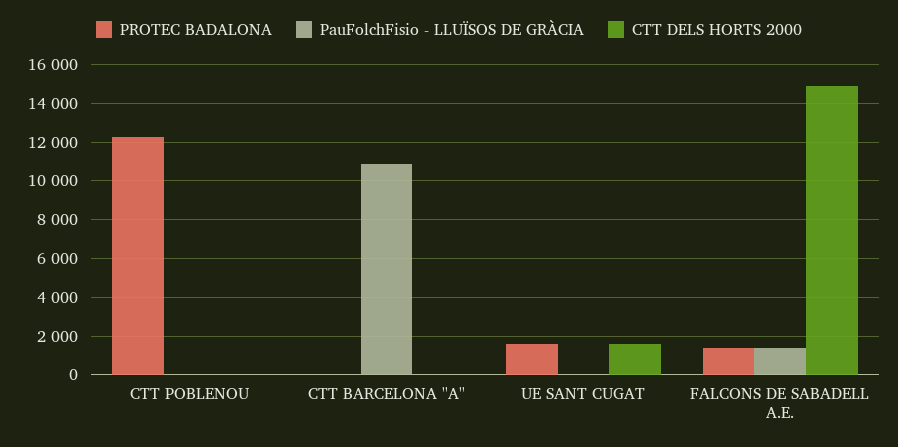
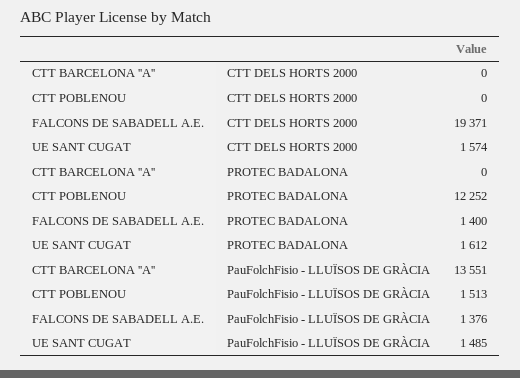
  {
    "PROTEC BADALONA": {
      "CTT POBLENOU": 12252,
      "CTT BARCELONA ''A''": 0,
      "UE SANT CUGAT": 1612,
      "FALCONS DE SABADELL A.E.": 1400
    },
    "PauFolchFisio - LLUÏSOS DE GRÀCIA": {
-     "CTT POBLENOU": 0,
+     "CTT POBLENOU": 1513,
-     "CTT BARCELONA ''A''": 11000,
+     "CTT BARCELONA ''A''": 13551,
-     "UE SANT CUGAT": 0,
+     "UE SANT CUGAT": 1485,
      "FALCONS DE SABADELL A.E.": 1376
    },
    "CTT DELS HORTS 2000": {
      "CTT POBLENOU": 0,
      "CTT BARCELONA ''A''": 0,
      "UE SANT CUGAT": 1574,
-     "FALCONS DE SABADELL A.E.": 15000
+     "FALCONS DE SABADELL A.E.": 19371
    }
  }

